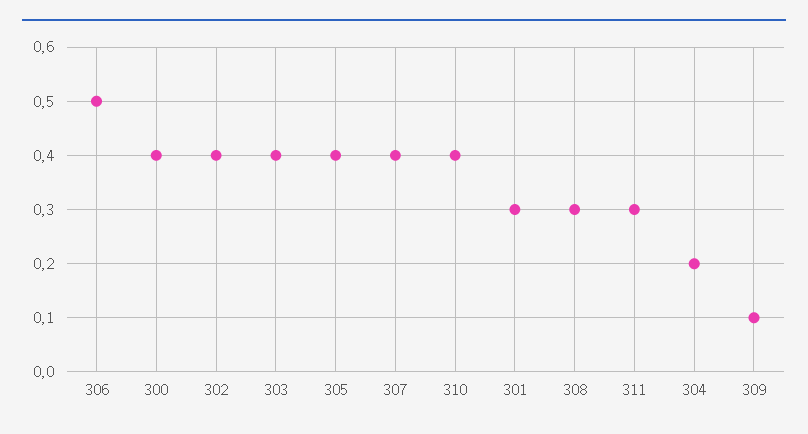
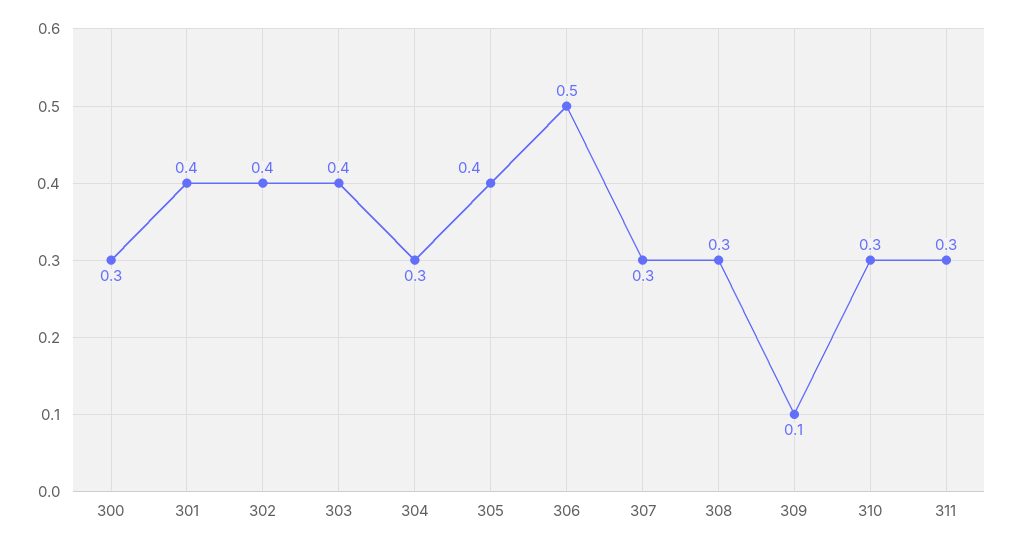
  {
    "306": 0.5,
-   "300": 0.4,
+   "300": 0.3,
    "302": 0.4,
    "303": 0.4,
    "305": 0.4,
-   "307": 0.4,
+   "307": 0.3,
-   "310": 0.4,
+   "310": 0.3,
-   "301": 0.3,
+   "301": 0.4,
    "308": 0.3,
    "311": 0.3,
-   "304": 0.2,
+   "304": 0.3,
    "309": 0.1
  }

